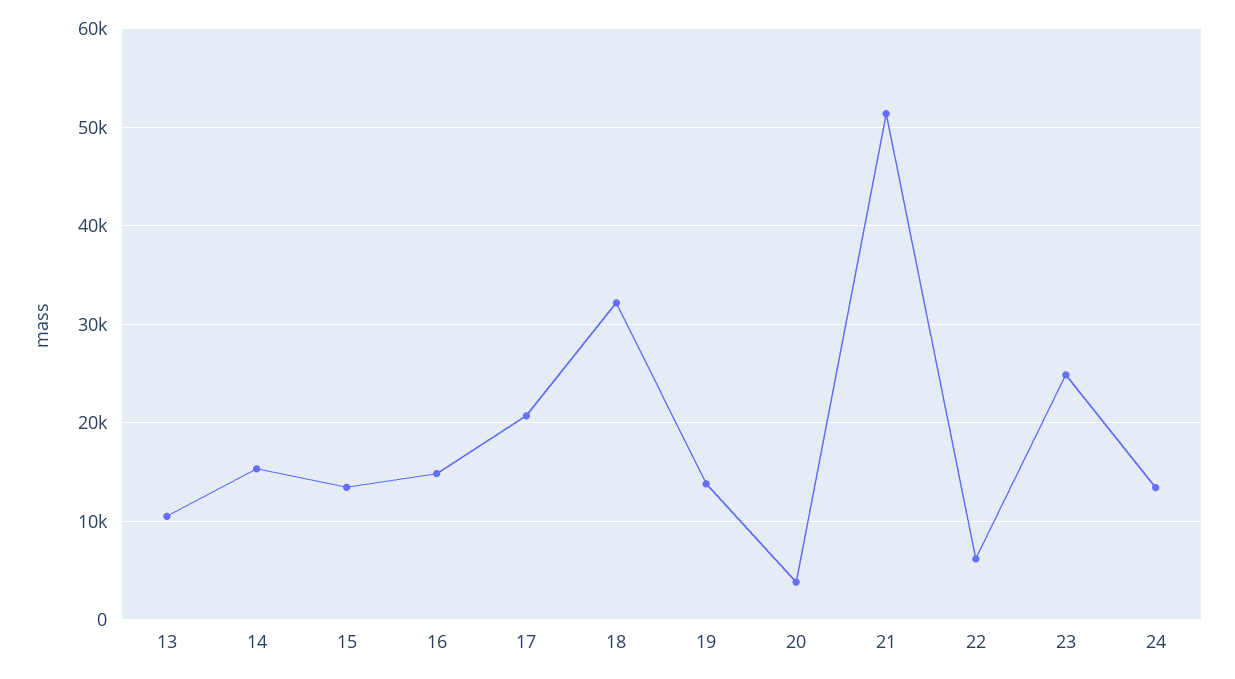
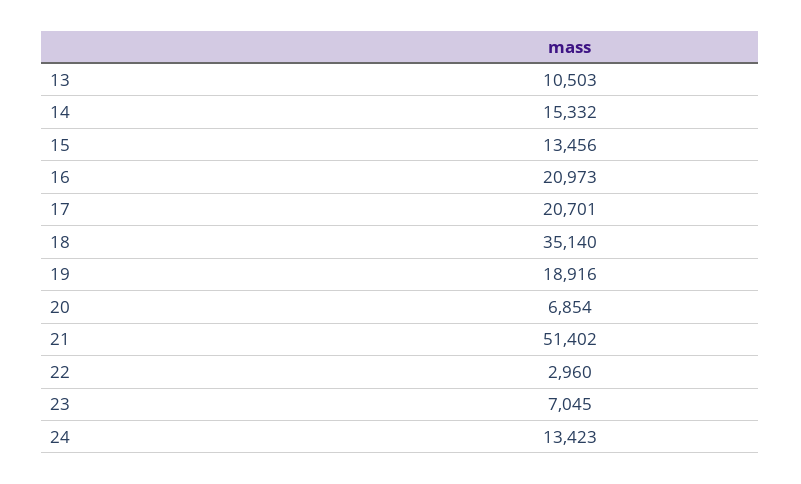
  {
    "13": 10503,
    "14": 15332,
    "15": 13456,
-   "16": 15000,
+   "16": 20973,
    "17": 20701,
-   "18": 32000,
+   "18": 35140,
-   "19": 14000,
+   "19": 18916,
-   "20": 4000,
+   "20": 6854,
    "21": 51402,
-   "22": 6000,
+   "22": 2960,
-   "23": 25000,
+   "23": 7045,
    "24": 13423
  }

